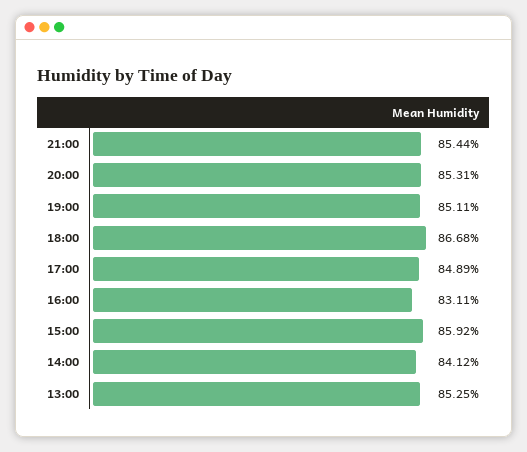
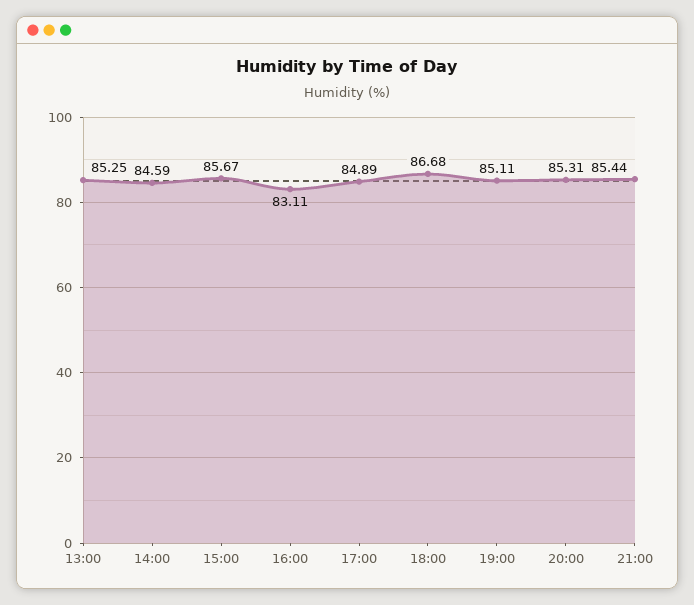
  {
    "21:00": 85.44,
    "20:00": 85.31,
    "19:00": 85.11,
    "18:00": 86.68,
    "17:00": 84.89,
    "16:00": 83.11,
-   "15:00": 85.92,
+   "15:00": 85.67,
-   "14:00": 84.12,
+   "14:00": 84.59,
    "13:00": 85.25
  }

